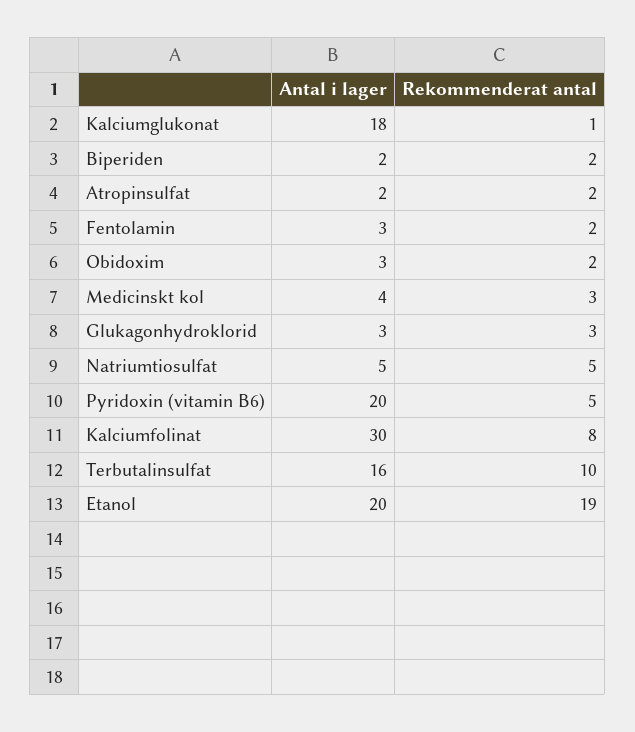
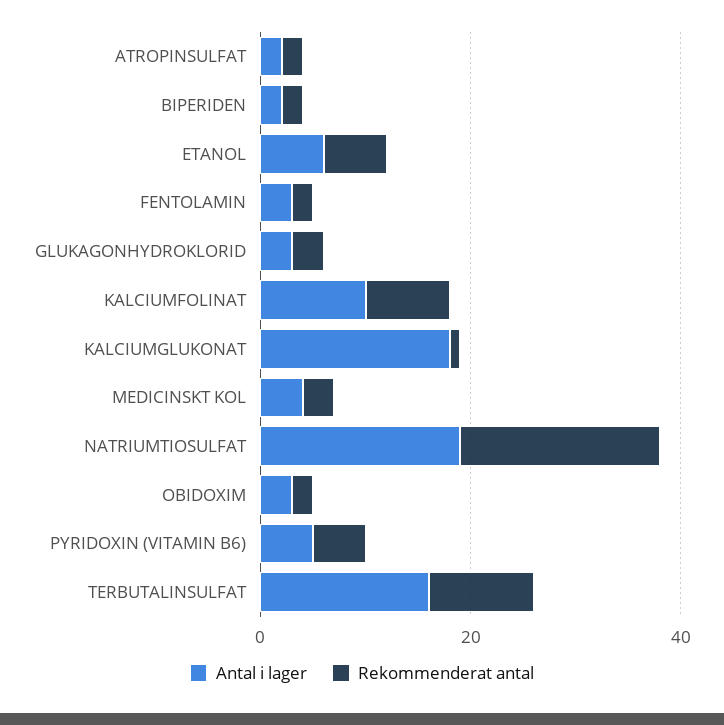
  {
    "Antal i lager": {
      "Kalciumglukonat": 18,
      "Biperiden": 2,
      "Atropinsulfat": 2,
      "Fentolamin": 3,
      "Obidoxim": 3,
      "Medicinskt kol": 4,
      "Glukagonhydroklorid": 3,
-     "Natriumtiosulfat": 5,
+     "Natriumtiosulfat": 20,
-     "Pyridoxin (vitamin B6)": 20,
+     "Pyridoxin (vitamin B6)": 5,
-     "Kalciumfolinat": 30,
+     "Kalciumfolinat": 10,
      "Terbutalinsulfat": 16,
-     "Etanol": 20
+     "Etanol": 5
    },
    "Rekommenderat antal": {
      "Kalciumglukonat": 1,
      "Biperiden": 2,
      "Atropinsulfat": 2,
      "Fentolamin": 2,
      "Obidoxim": 2,
      "Medicinskt kol": 3,
      "Glukagonhydroklorid": 3,
-     "Natriumtiosulfat": 5,
+     "Natriumtiosulfat": 20,
      "Pyridoxin (vitamin B6)": 5,
      "Kalciumfolinat": 8,
      "Terbutalinsulfat": 10,
-     "Etanol": 19
+     "Etanol": 5
    }
  }

